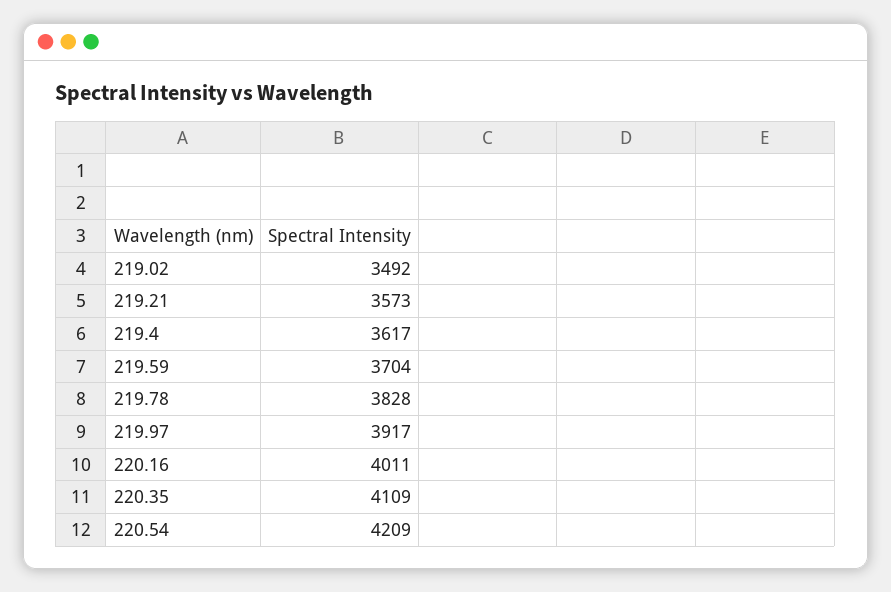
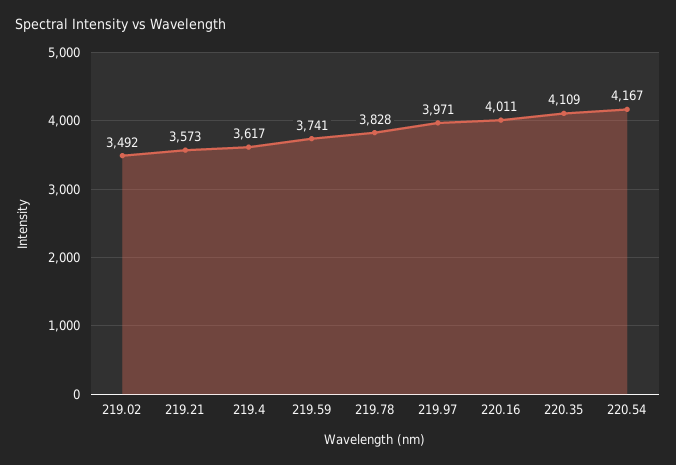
  {
    "219.02": 3492,
    "219.21": 3573,
    "219.4": 3617,
-   "219.59": 3704,
+   "219.59": 3741,
    "219.78": 3828,
-   "219.97": 3917,
+   "219.97": 3971,
    "220.16": 4011,
    "220.35": 4109,
-   "220.54": 4209
+   "220.54": 4167
  }

